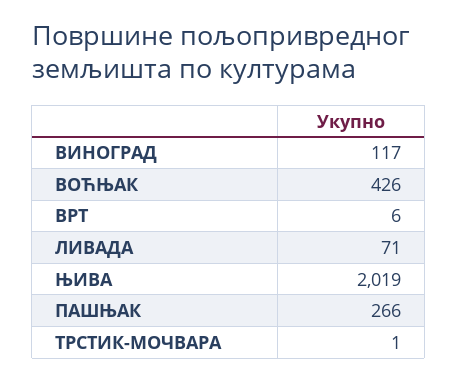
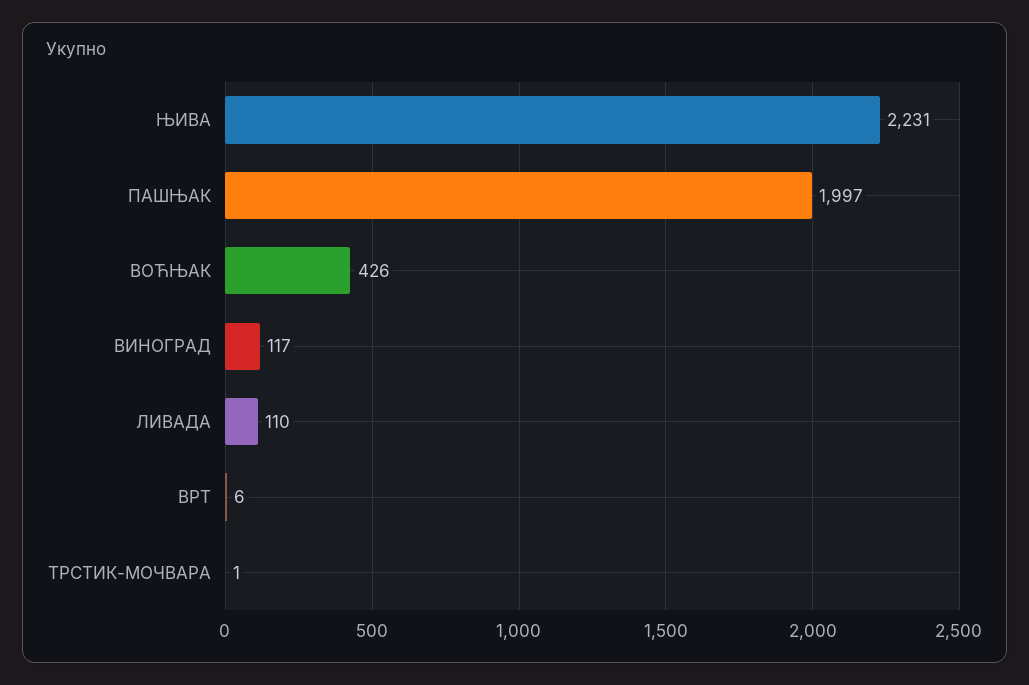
  {
    "ВИНОГРАД": 117,
    "ВОЋЊАК": 426,
    "ВРТ": 6,
-   "ЛИВАДА": 71,
+   "ЛИВАДА": 110,
-   "ЊИВА": 2019,
+   "ЊИВА": 2231,
-   "ПАШЊАК": 266,
+   "ПАШЊАК": 1997,
    "ТРСТИК-МОЧВАРА": 1
  }

